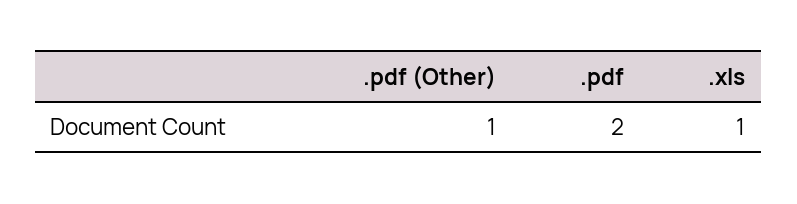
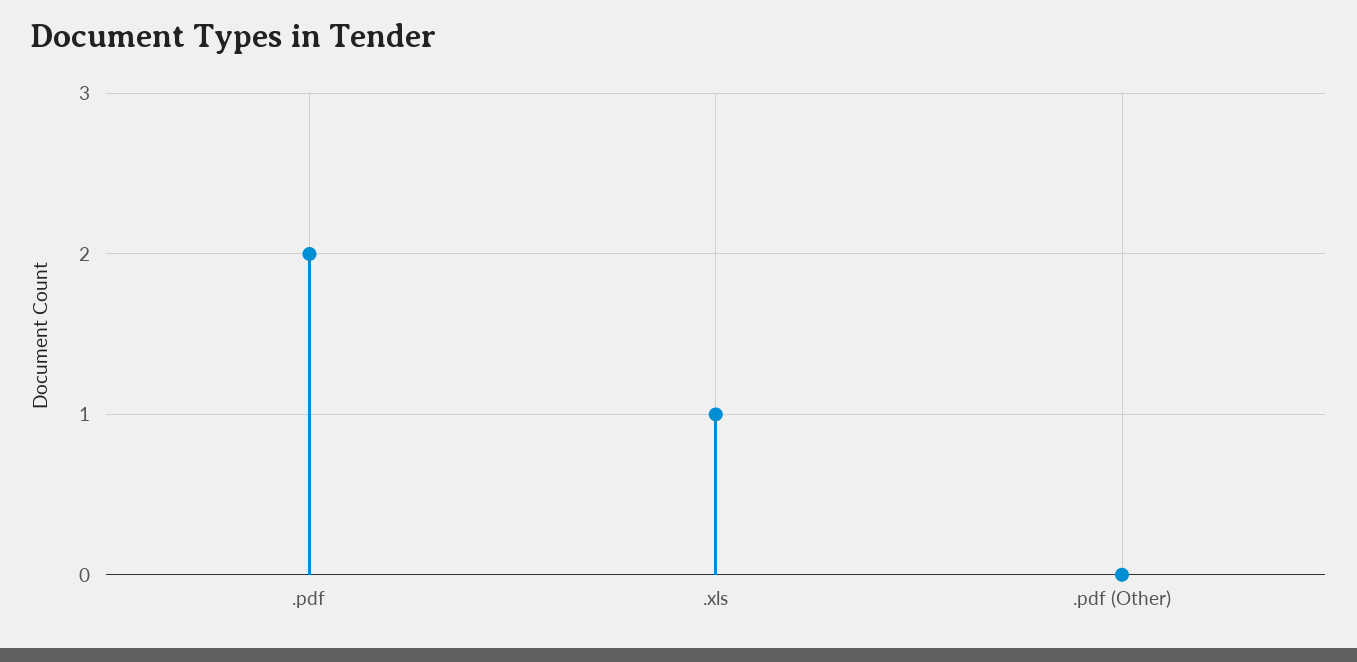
  {
-   ".pdf (Other)": 1,
+   ".pdf (Other)": 0,
    ".pdf": 2,
    ".xls": 1
  }

